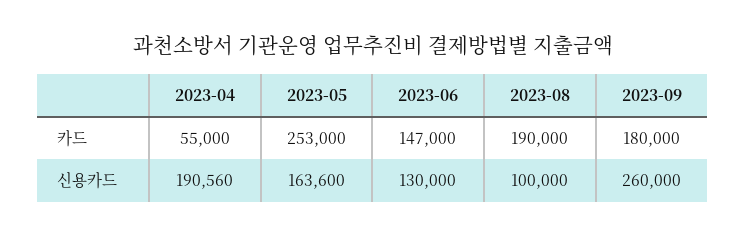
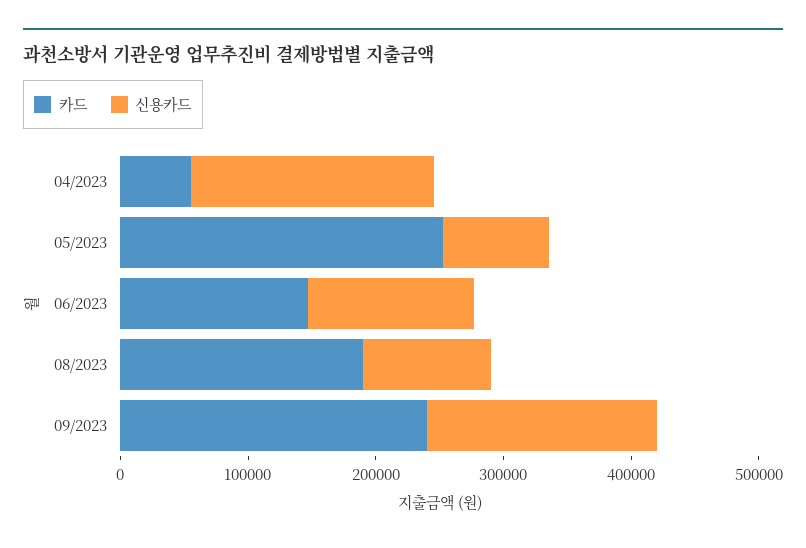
  {
    "카드": {
      "2023-04": 55000,
      "2023-05": 253000,
      "2023-06": 147000,
      "2023-08": 190000,
-     "2023-09": 180000
+     "2023-09": 240000
    },
    "신용카드": {
      "2023-04": 190560,
-     "2023-05": 163600,
+     "2023-05": 80000,
      "2023-06": 130000,
      "2023-08": 100000,
-     "2023-09": 260000
+     "2023-09": 180000
    }
  }

